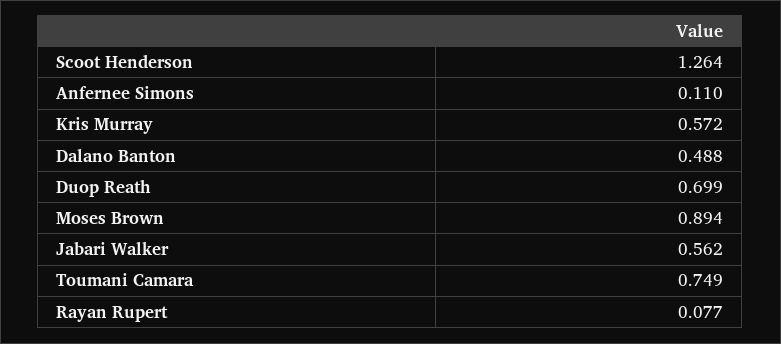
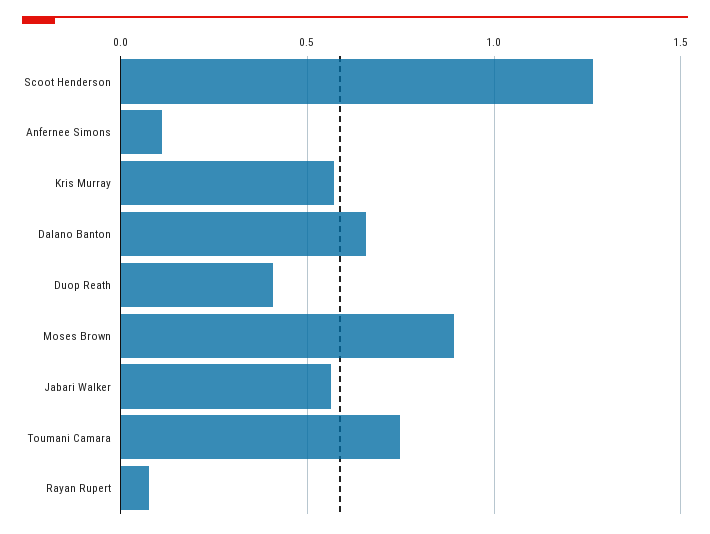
  {
    "Scoot Henderson": 1.264,
    "Anfernee Simons": 0.11,
    "Kris Murray": 0.572,
-   "Dalano Banton": 0.488,
+   "Dalano Banton": 0.65,
-   "Duop Reath": 0.699,
+   "Duop Reath": 0.4,
    "Moses Brown": 0.894,
    "Jabari Walker": 0.562,
    "Toumani Camara": 0.749,
    "Rayan Rupert": 0.077
  }

